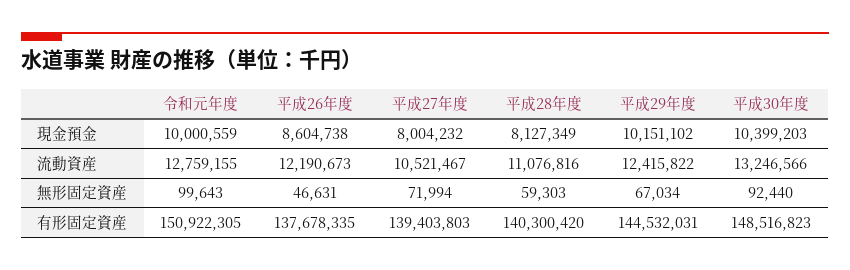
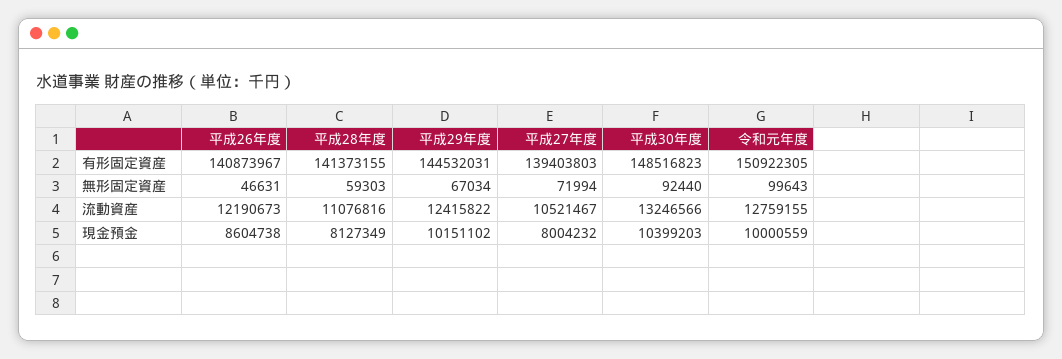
  {
    "令和元年度": {
      "現金預金": 10000559,
      "流動資産": 12759155,
      "無形固定資産": 99643,
      "有形固定資産": 150922305
    },
    "平成26年度": {
      "現金預金": 8604738,
      "流動資産": 12190673,
      "無形固定資産": 46631,
-     "有形固定資産": 137678335
+     "有形固定資産": 140873967
    },
    "平成27年度": {
      "現金預金": 8004232,
      "流動資産": 10521467,
      "無形固定資産": 71994,
      "有形固定資産": 139403803
    },
    "平成28年度": {
      "現金預金": 8127349,
      "流動資産": 11076816,
      "無形固定資産": 59303,
-     "有形固定資産": 140300420
+     "有形固定資産": 141373155
    },
    "平成29年度": {
      "現金預金": 10151102,
      "流動資産": 12415822,
      "無形固定資産": 67034,
      "有形固定資産": 144532031
    },
    "平成30年度": {
      "現金預金": 10399203,
      "流動資産": 13246566,
      "無形固定資産": 92440,
      "有形固定資産": 148516823
    }
  }

